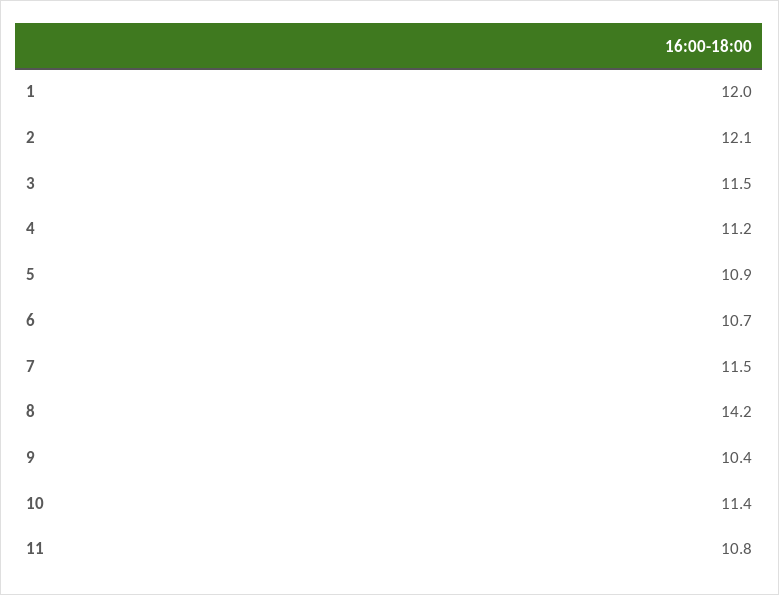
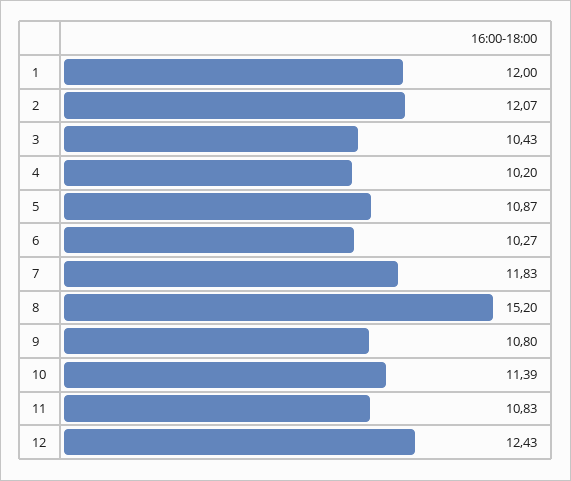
  {
    "1": 12,
    "2": 12.07,
-   "3": 11.5,
+   "3": 10.43,
-   "4": 11.2,
+   "4": 10.2,
    "5": 10.87,
-   "6": 10.7,
+   "6": 10.27,
-   "7": 11.5,
+   "7": 11.83,
-   "8": 14.2,
+   "8": 15.2,
-   "9": 10.4,
+   "9": 10.8,
    "10": 11.39,
-   "11": 10.83
+   "11": 10.83,
+   "12": 12.43
  }

